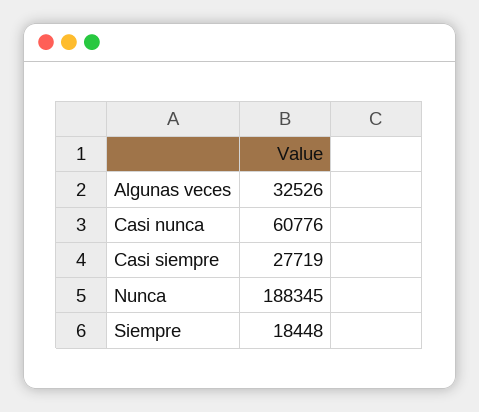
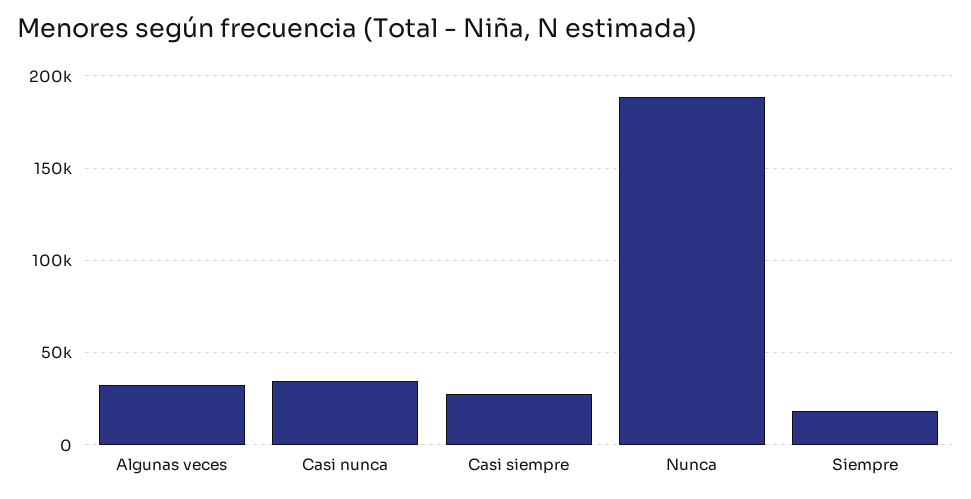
  {
    "Algunas veces": 32526,
-   "Casi nunca": 60776,
+   "Casi nunca": 35000,
    "Casi siempre": 27719,
    "Nunca": 188345,
    "Siempre": 18448
  }

